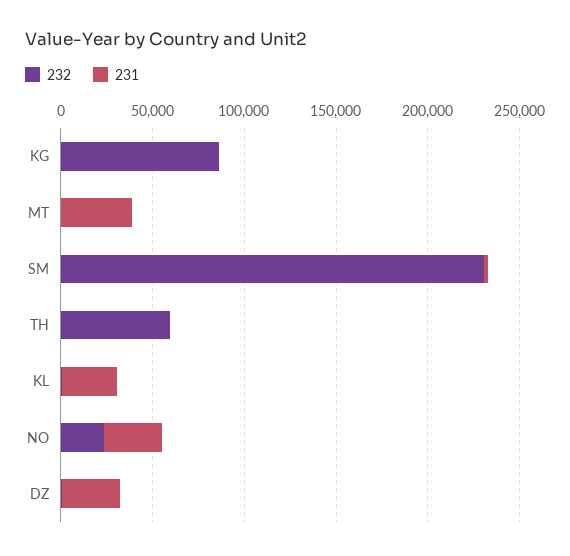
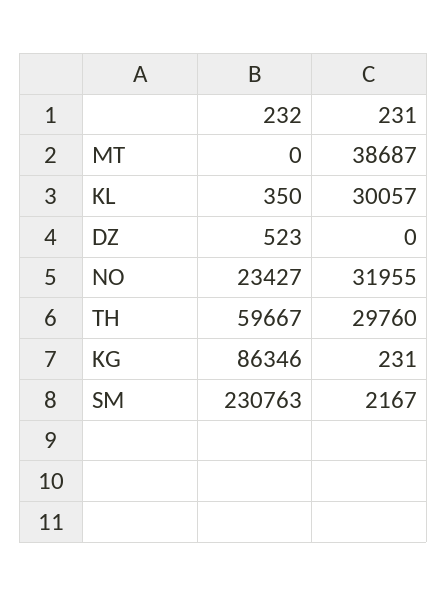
  {
    "232": {
      "KG": 86346,
      "MT": 0,
      "SM": 230763,
      "TH": 59667,
      "KL": 350,
      "NO": 23427,
      "DZ": 523
    },
    "231": {
      "KG": 231,
      "MT": 38687,
      "SM": 2167,
-     "TH": 0,
+     "TH": 29760,
      "KL": 30057,
      "NO": 31955,
-     "DZ": 30000
+     "DZ": 0
    }
  }

